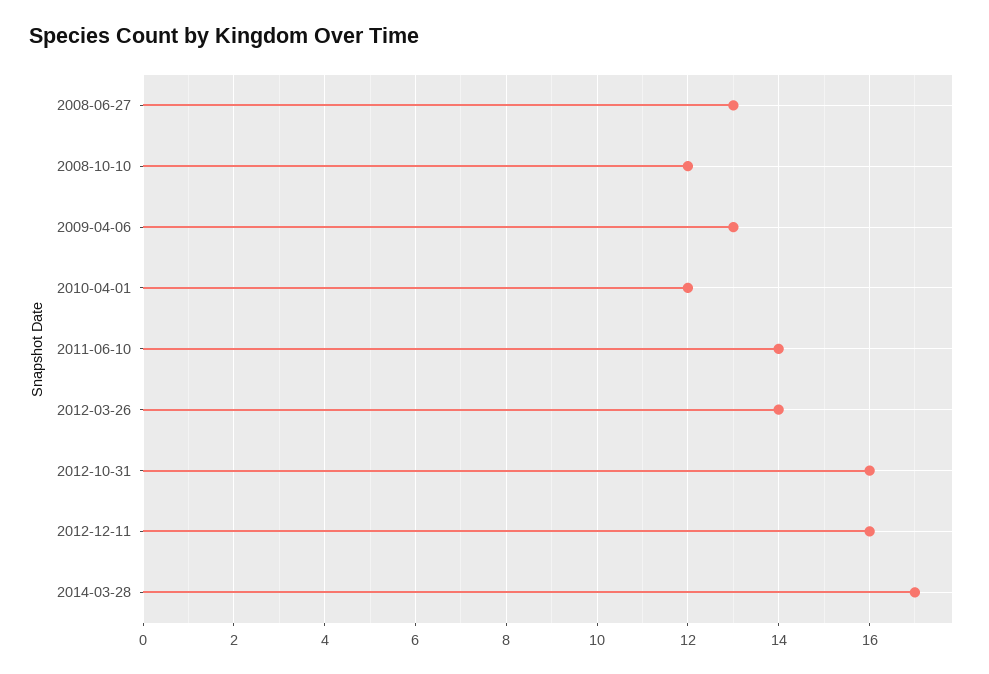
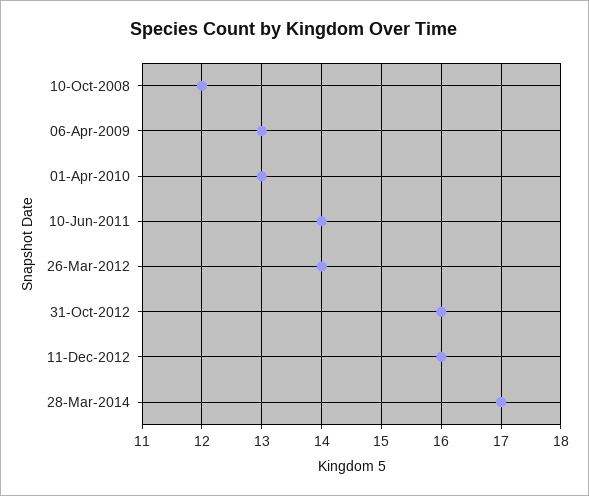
  {
-   "2008-06-27": 13,
    "2008-10-10": 12,
    "2009-04-06": 13,
-   "2010-04-01": 12,
+   "2010-04-01": 13,
    "2011-06-10": 14,
    "2012-03-26": 14,
    "2012-10-31": 16,
    "2012-12-11": 16,
    "2014-03-28": 17
  }

